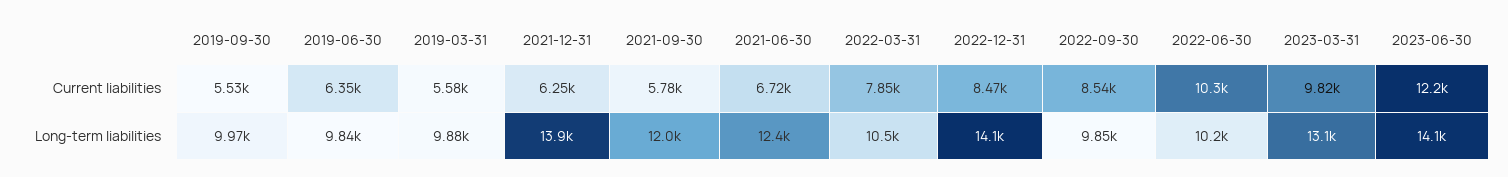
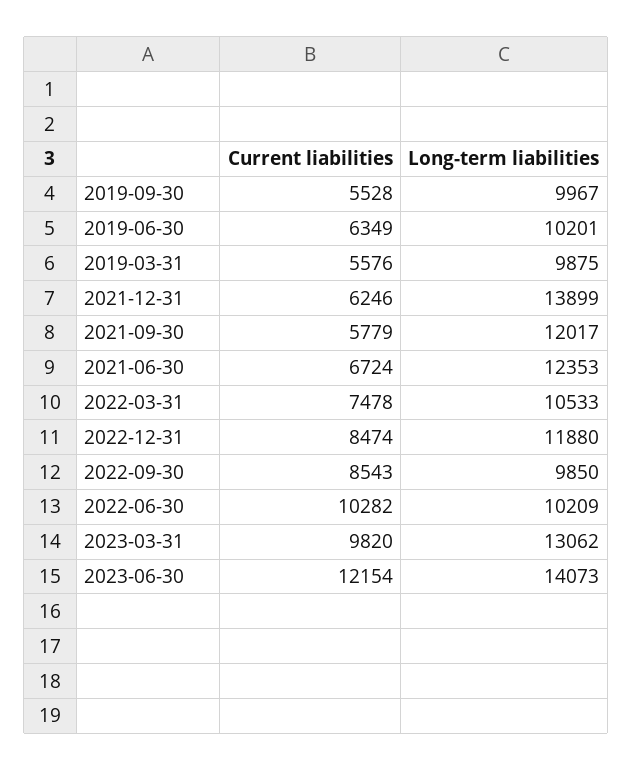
  {
    "2019-09-30": {
      "Current liabilities": 5528,
      "Long-term liabilities": 9967
    },
    "2019-06-30": {
      "Current liabilities": 6349,
-     "Long-term liabilities": 9840
+     "Long-term liabilities": 10201
    },
    "2019-03-31": {
      "Current liabilities": 5576,
      "Long-term liabilities": 9875
    },
    "2021-12-31": {
      "Current liabilities": 6246,
      "Long-term liabilities": 13899
    },
    "2021-09-30": {
      "Current liabilities": 5779,
      "Long-term liabilities": 12017
    },
    "2021-06-30": {
      "Current liabilities": 6724,
      "Long-term liabilities": 12353
    },
    "2022-03-31": {
-     "Current liabilities": 7850,
+     "Current liabilities": 7478,
      "Long-term liabilities": 10533
    },
    "2022-12-31": {
      "Current liabilities": 8474,
-     "Long-term liabilities": 14100
+     "Long-term liabilities": 11880
    },
    "2022-09-30": {
      "Current liabilities": 8543,
      "Long-term liabilities": 9850
    },
    "2022-06-30": {
      "Current liabilities": 10282,
      "Long-term liabilities": 10209
    },
    "2023-03-31": {
      "Current liabilities": 9820,
      "Long-term liabilities": 13062
    },
    "2023-06-30": {
      "Current liabilities": 12154,
      "Long-term liabilities": 14073
    }
  }

